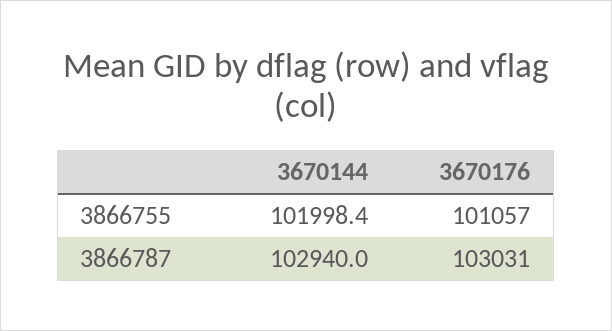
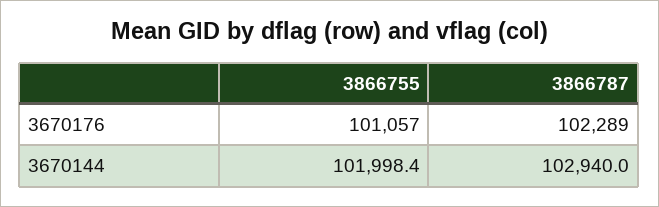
  {
    "3670144": {
      "3866755": 101998.4,
      "3866787": 102940
    },
    "3670176": {
      "3866755": 101057,
-     "3866787": 103031
+     "3866787": 102289
    }
  }

